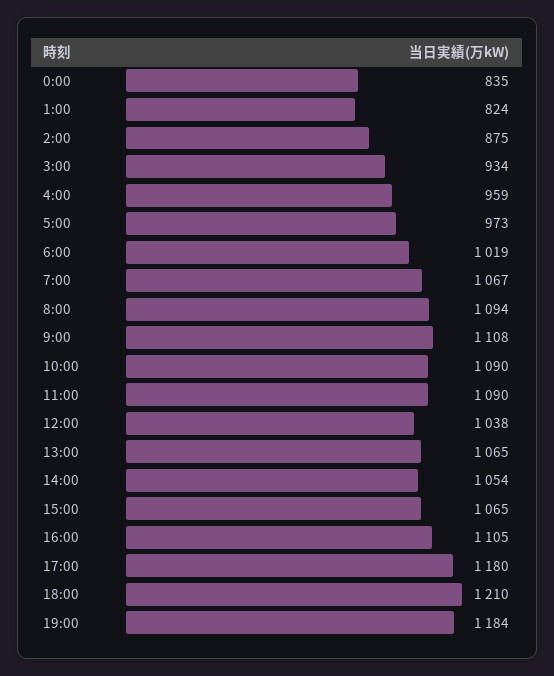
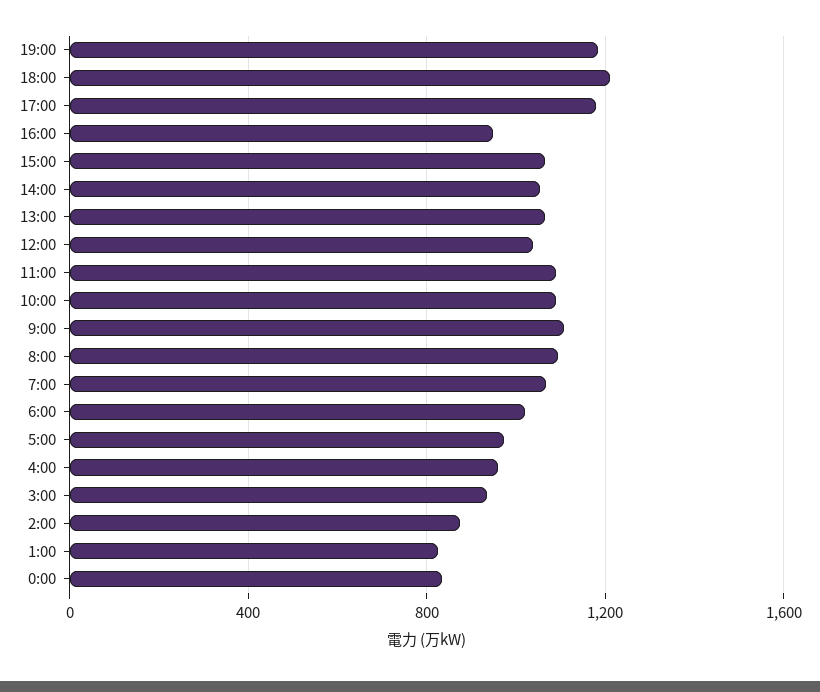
  {
    "0:00": 835,
    "1:00": 824,
    "2:00": 875,
    "3:00": 934,
    "4:00": 959,
    "5:00": 973,
    "6:00": 1019,
    "7:00": 1067,
    "8:00": 1094,
    "9:00": 1108,
    "10:00": 1090,
    "11:00": 1090,
    "12:00": 1038,
    "13:00": 1065,
    "14:00": 1054,
    "15:00": 1065,
-   "16:00": 1105,
+   "16:00": 950,
    "17:00": 1180,
    "18:00": 1210,
    "19:00": 1184
  }

